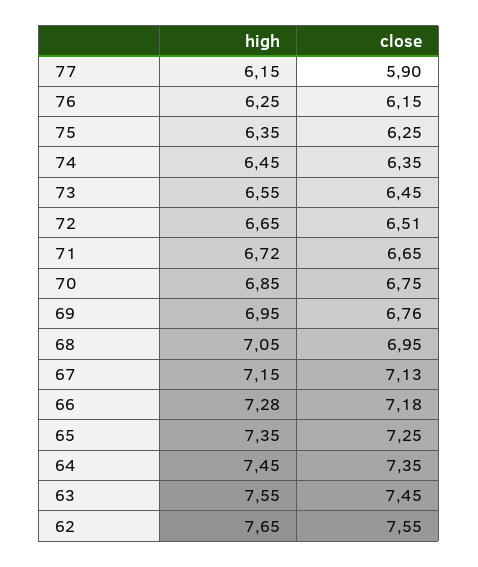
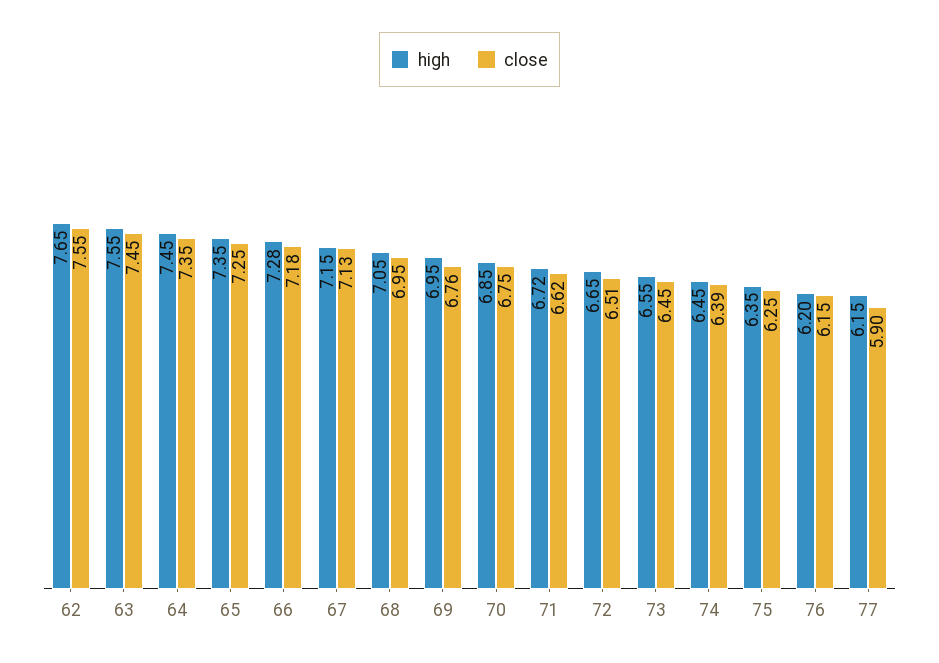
  {
    "high": {
      "77": 6.15,
-     "76": 6.25,
+     "76": 6.2,
      "75": 6.35,
      "74": 6.45,
      "73": 6.55,
      "72": 6.65,
      "71": 6.72,
      "70": 6.85,
      "69": 6.95,
      "68": 7.05,
      "67": 7.15,
      "66": 7.28,
      "65": 7.35,
      "64": 7.45,
      "63": 7.55,
      "62": 7.65
    },
    "close": {
      "77": 5.9,
      "76": 6.15,
      "75": 6.25,
-     "74": 6.35,
+     "74": 6.39,
      "73": 6.45,
      "72": 6.51,
-     "71": 6.65,
+     "71": 6.62,
      "70": 6.75,
      "69": 6.76,
      "68": 6.95,
      "67": 7.13,
      "66": 7.18,
      "65": 7.25,
      "64": 7.35,
      "63": 7.45,
      "62": 7.55
    }
  }

